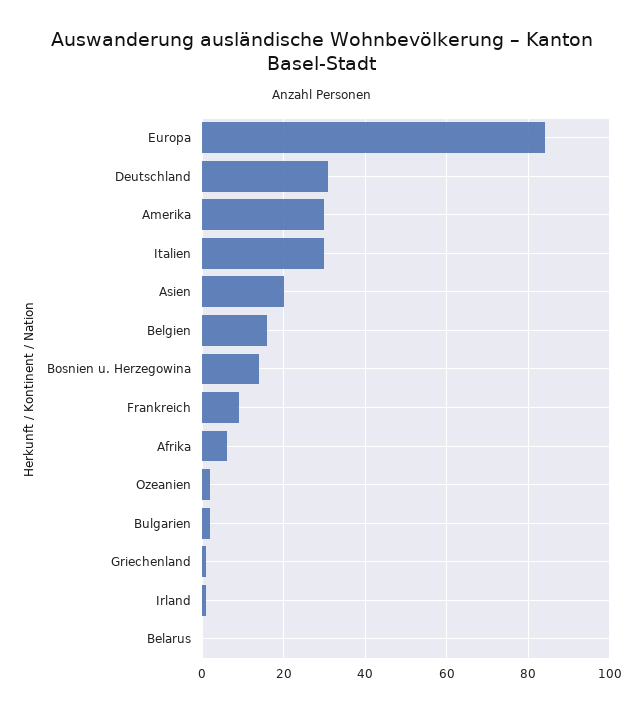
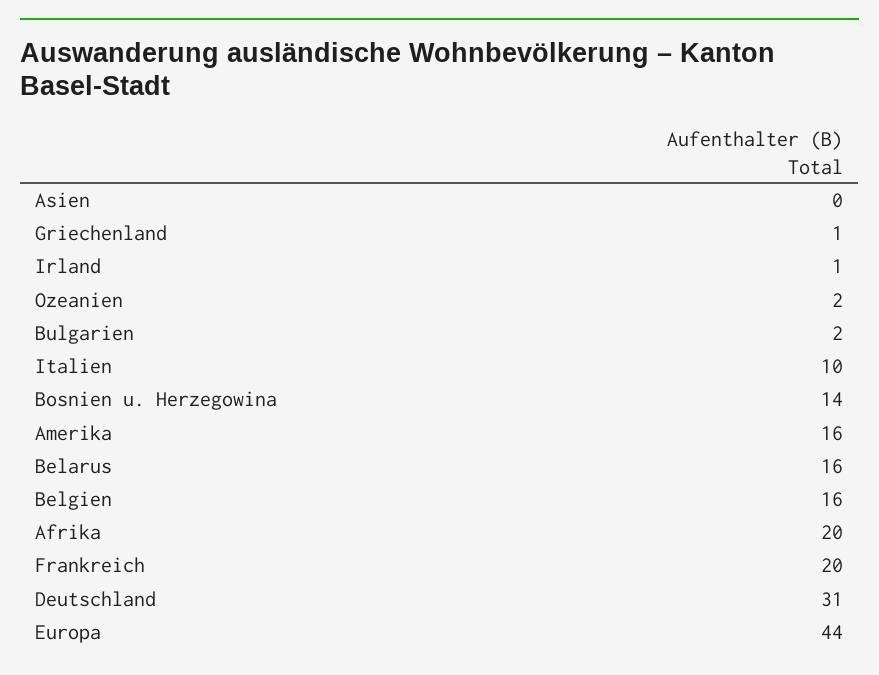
  {
-   "Europa": 85,
+   "Europa": 44,
    "Deutschland": 31,
-   "Amerika": 30,
+   "Amerika": 16,
-   "Italien": 30,
+   "Italien": 10,
-   "Asien": 20,
+   "Asien": 0,
    "Belgien": 16,
    "Bosnien u. Herzegowina": 14,
-   "Frankreich": 10,
+   "Frankreich": 20,
-   "Afrika": 5,
+   "Afrika": 20,
    "Ozeanien": 2,
    "Bulgarien": 2,
    "Griechenland": 1,
    "Irland": 1,
-   "Belarus": 0
+   "Belarus": 16
  }

